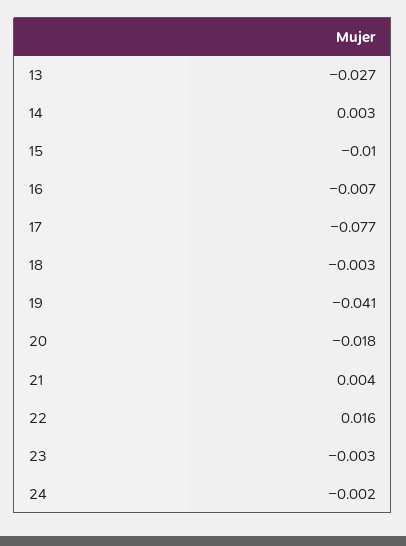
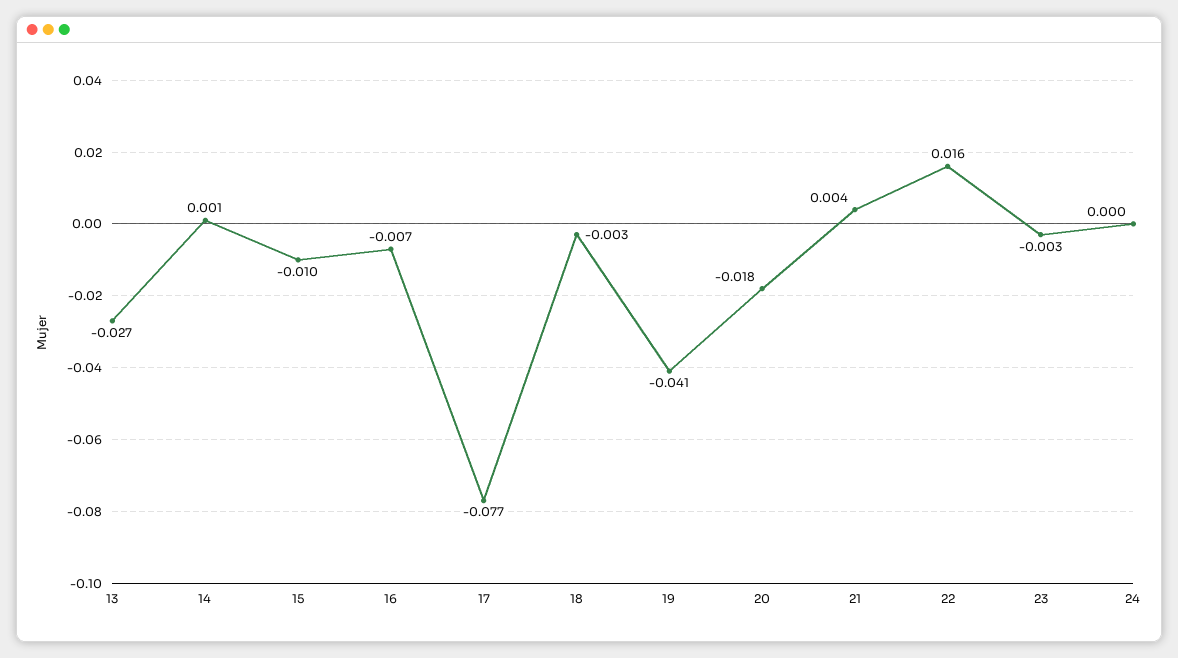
  {
    "13": -0.027,
-   "14": 0.003,
+   "14": 0.001,
    "15": -0.01,
    "16": -0.007,
    "17": -0.077,
    "18": -0.003,
    "19": -0.041,
    "20": -0.018,
    "21": 0.004,
    "22": 0.016,
    "23": -0.003,
-   "24": -0.002
+   "24": 0
  }

